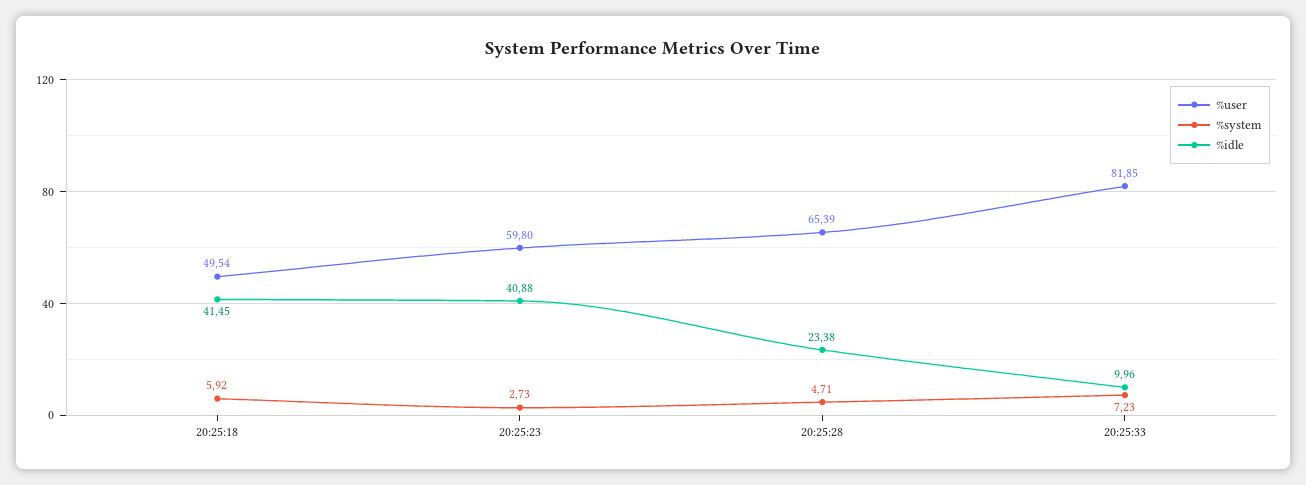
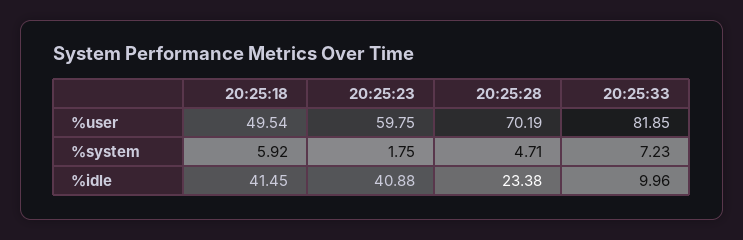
  {
    "%user": {
      "20:25:18": 49.54,
-     "20:25:23": 59.8,
+     "20:25:23": 59.75,
-     "20:25:28": 65.39,
+     "20:25:28": 70.19,
      "20:25:33": 81.85
    },
    "%system": {
      "20:25:18": 5.92,
-     "20:25:23": 2.73,
+     "20:25:23": 1.75,
      "20:25:28": 4.71,
      "20:25:33": 7.23
    },
    "%idle": {
      "20:25:18": 41.45,
      "20:25:23": 40.88,
      "20:25:28": 23.38,
      "20:25:33": 9.96
    }
  }

